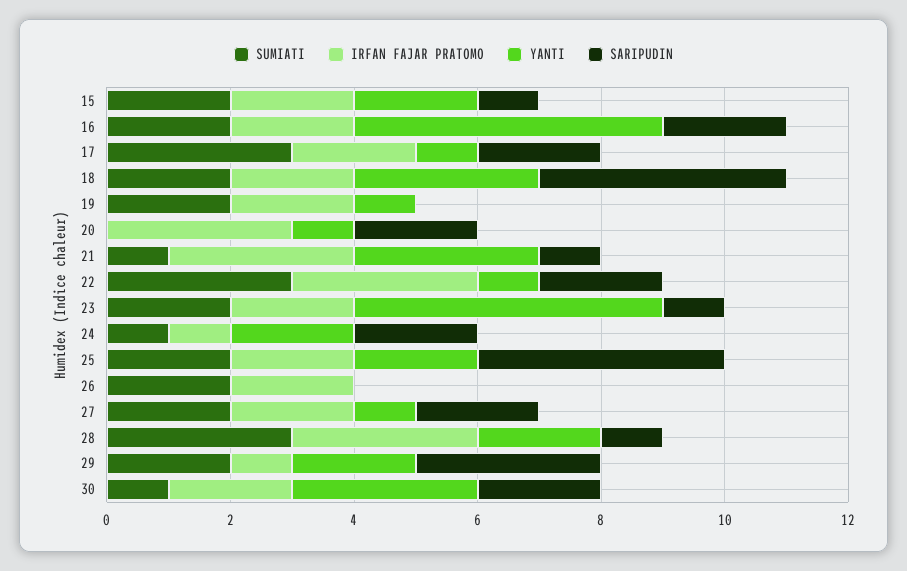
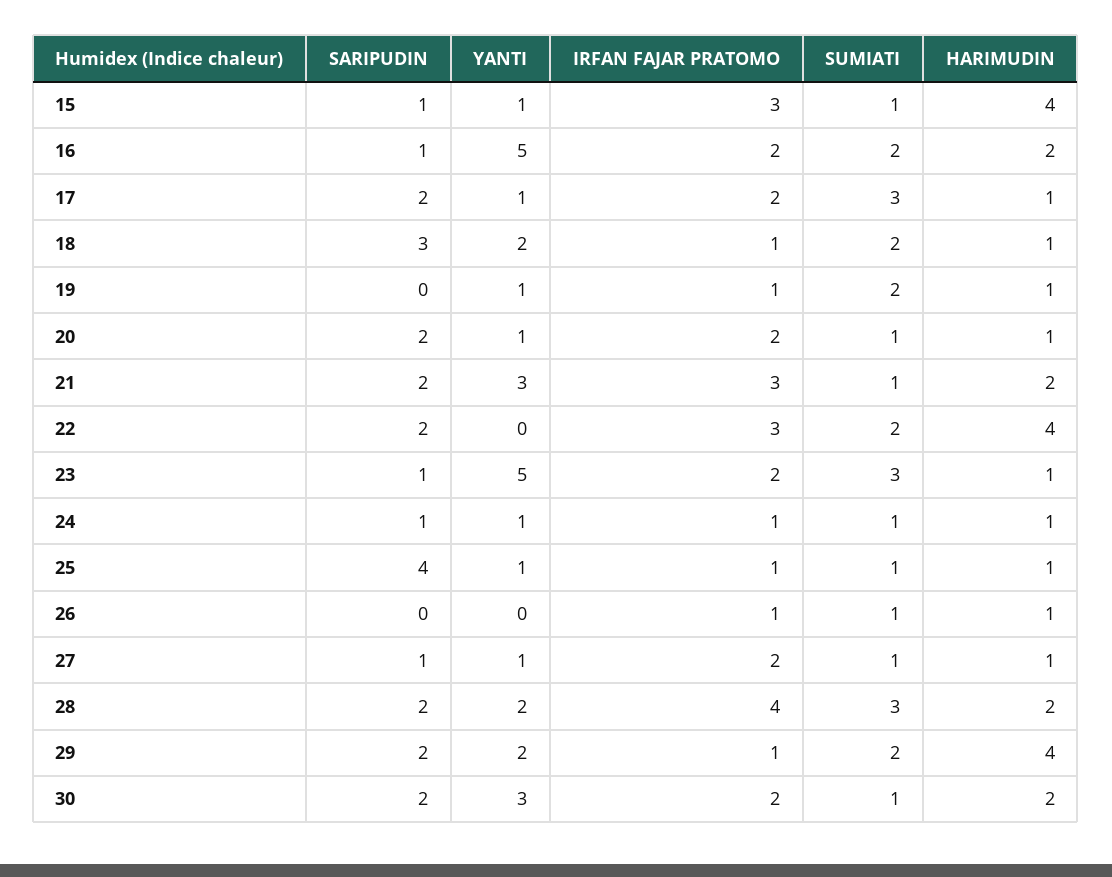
  {
    "SUMIATI": {
-     "15": 2,
+     "15": 1,
      "16": 2,
      "17": 3,
      "18": 2,
      "19": 2,
-     "20": 0,
+     "20": 1,
      "21": 1,
-     "22": 3,
+     "22": 2,
-     "23": 2,
+     "23": 3,
      "24": 1,
-     "25": 2,
+     "25": 1,
-     "26": 2,
+     "26": 1,
-     "27": 2,
+     "27": 1,
      "28": 3,
      "29": 2,
      "30": 1
    },
    "IRFAN FAJAR PRATOMO": {
-     "15": 2,
+     "15": 3,
      "16": 2,
      "17": 2,
-     "18": 2,
+     "18": 1,
-     "19": 2,
+     "19": 1,
-     "20": 3,
+     "20": 2,
      "21": 3,
      "22": 3,
      "23": 2,
      "24": 1,
-     "25": 2,
+     "25": 1,
-     "26": 2,
+     "26": 1,
      "27": 2,
-     "28": 3,
+     "28": 4,
      "29": 1,
      "30": 2
    },
    "YANTI": {
-     "15": 2,
+     "15": 1,
      "16": 5,
      "17": 1,
-     "18": 3,
+     "18": 2,
      "19": 1,
      "20": 1,
      "21": 3,
-     "22": 1,
+     "22": 0,
      "23": 5,
-     "24": 2,
+     "24": 1,
-     "25": 2,
+     "25": 1,
      "26": 0,
      "27": 1,
      "28": 2,
      "29": 2,
      "30": 3
    },
    "SARIPUDIN": {
      "15": 1,
-     "16": 2,
+     "16": 1,
      "17": 2,
-     "18": 4,
+     "18": 3,
      "19": 0,
      "20": 2,
-     "21": 1,
+     "21": 2,
      "22": 2,
      "23": 1,
-     "24": 2,
+     "24": 1,
      "25": 4,
      "26": 0,
-     "27": 2,
+     "27": 1,
-     "28": 1,
+     "28": 2,
-     "29": 3,
+     "29": 2,
      "30": 2
-   }
+   },
+   "HARIMUDIN": {
+     "15": 4,
+     "16": 2,
+     "17": 1,
+     "18": 1,
+     "19": 1,
+     "20": 1,
+     "21": 2,
+     "22": 4,
+     "23": 1,
+     "24": 1,
+     "25": 1,
+     "26": 1,
+     "27": 1,
+     "28": 2,
+     "29": 4,
+     "30": 2
+   }
  }

